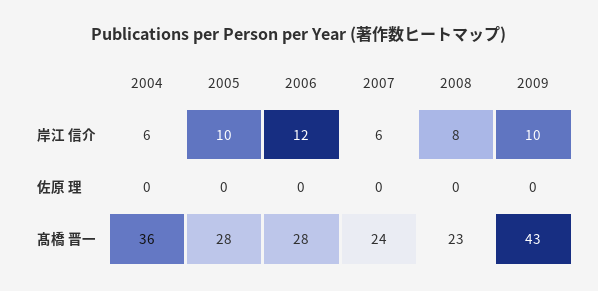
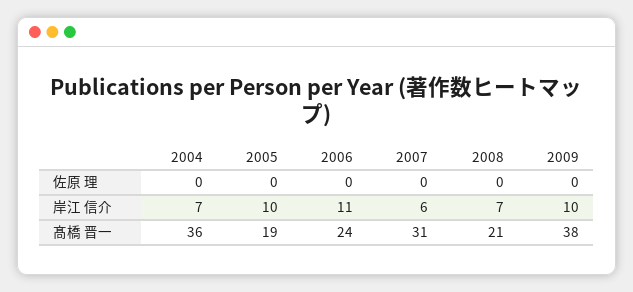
  {
    "2004": {
-     "岸江 信介": 6,
+     "岸江 信介": 7,
      "佐原 理": 0,
      "髙橋 晋一": 36
    },
    "2005": {
      "岸江 信介": 10,
      "佐原 理": 0,
-     "髙橋 晋一": 28
+     "髙橋 晋一": 19
    },
    "2006": {
-     "岸江 信介": 12,
+     "岸江 信介": 11,
      "佐原 理": 0,
-     "髙橋 晋一": 28
+     "髙橋 晋一": 24
    },
    "2007": {
      "岸江 信介": 6,
      "佐原 理": 0,
-     "髙橋 晋一": 24
+     "髙橋 晋一": 31
    },
    "2008": {
-     "岸江 信介": 8,
+     "岸江 信介": 7,
      "佐原 理": 0,
-     "髙橋 晋一": 23
+     "髙橋 晋一": 21
    },
    "2009": {
      "岸江 信介": 10,
      "佐原 理": 0,
-     "髙橋 晋一": 43
+     "髙橋 晋一": 38
    }
  }

